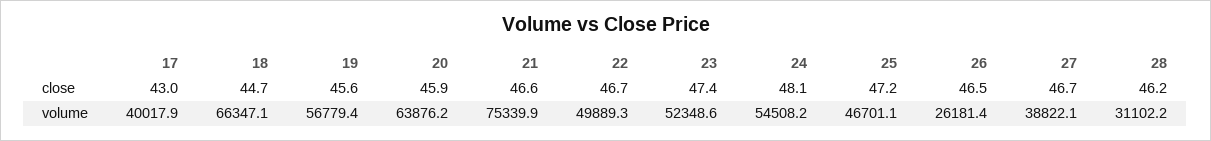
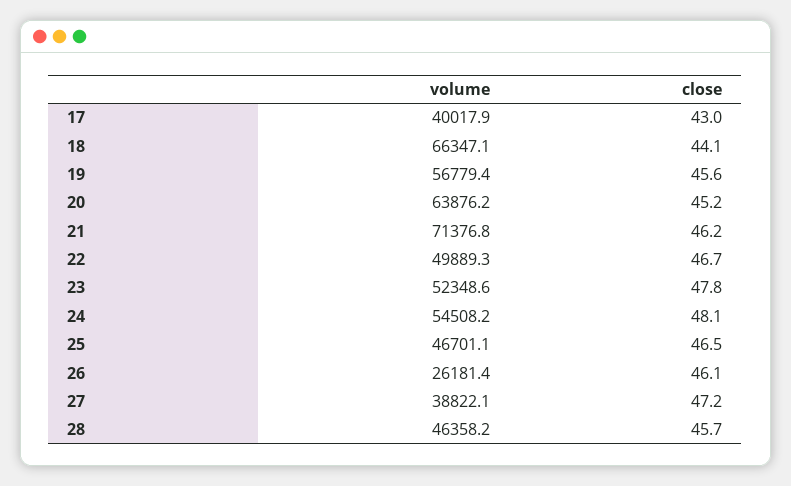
  {
    "17": {
      "close": 43,
      "volume": 40017.9
    },
    "18": {
-     "close": 44.7,
+     "close": 44.1,
      "volume": 66347.1
    },
    "19": {
      "close": 45.6,
      "volume": 56779.4
    },
    "20": {
-     "close": 45.9,
+     "close": 45.2,
      "volume": 63876.2
    },
    "21": {
-     "close": 46.6,
+     "close": 46.2,
-     "volume": 75339.9
+     "volume": 71376.8
    },
    "22": {
      "close": 46.7,
      "volume": 49889.3
    },
    "23": {
-     "close": 47.4,
+     "close": 47.8,
      "volume": 52348.6
    },
    "24": {
      "close": 48.1,
      "volume": 54508.2
    },
    "25": {
-     "close": 47.2,
+     "close": 46.5,
      "volume": 46701.1
    },
    "26": {
-     "close": 46.5,
+     "close": 46.1,
      "volume": 26181.4
    },
    "27": {
-     "close": 46.7,
+     "close": 47.2,
      "volume": 38822.1
    },
    "28": {
-     "close": 46.2,
+     "close": 45.7,
-     "volume": 31102.2
+     "volume": 46358.2
    }
  }

